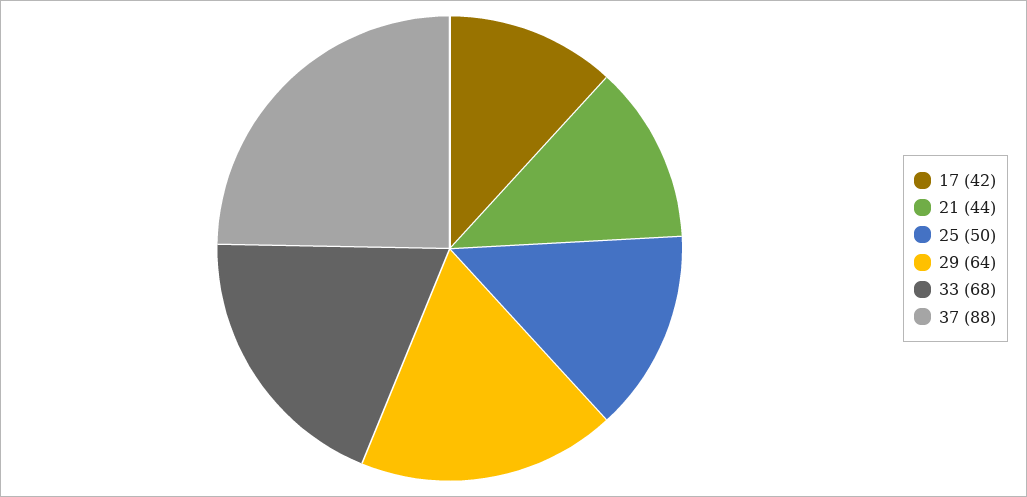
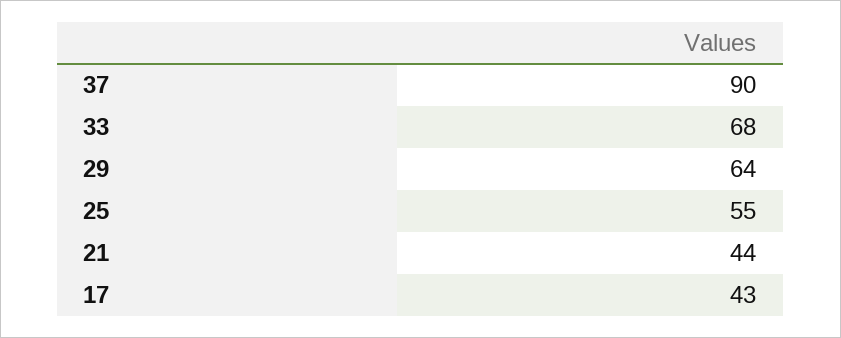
  {
-   "17": 42,
+   "17": 43,
    "21": 44,
-   "25": 50,
+   "25": 55,
    "29": 64,
    "33": 68,
-   "37": 88
+   "37": 90
  }

